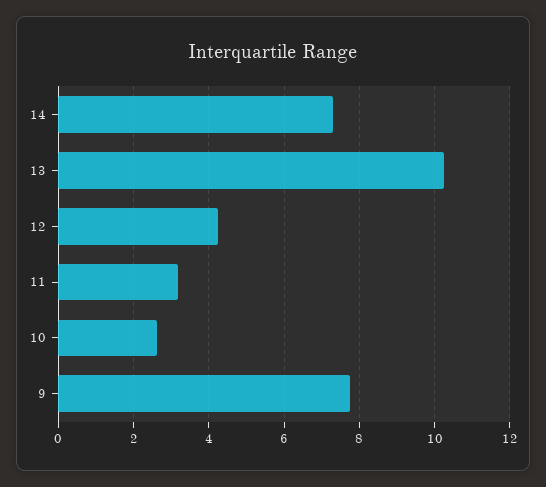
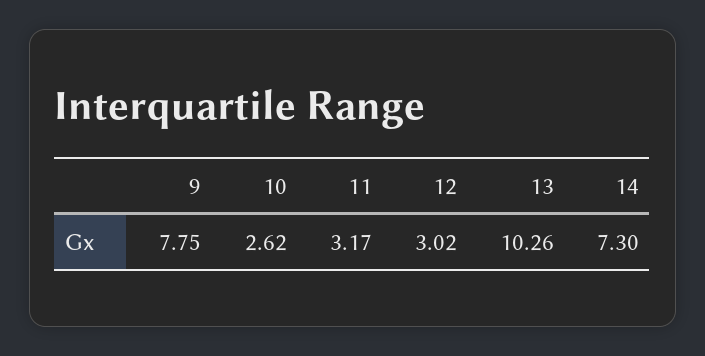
  {
    "14": 7.3,
    "13": 10.26,
-   "12": 4.2,
+   "12": 3.02,
    "11": 3.17,
    "10": 2.62,
    "9": 7.75
  }

